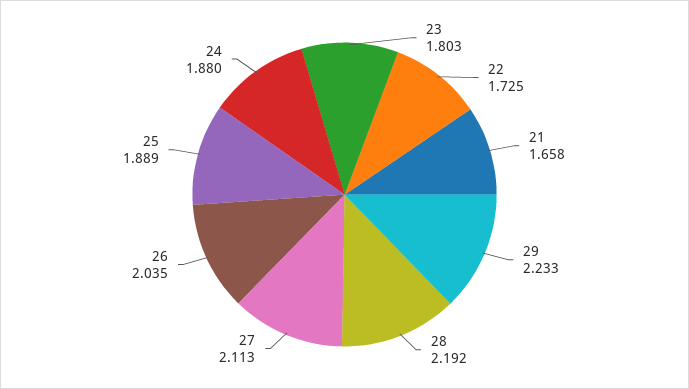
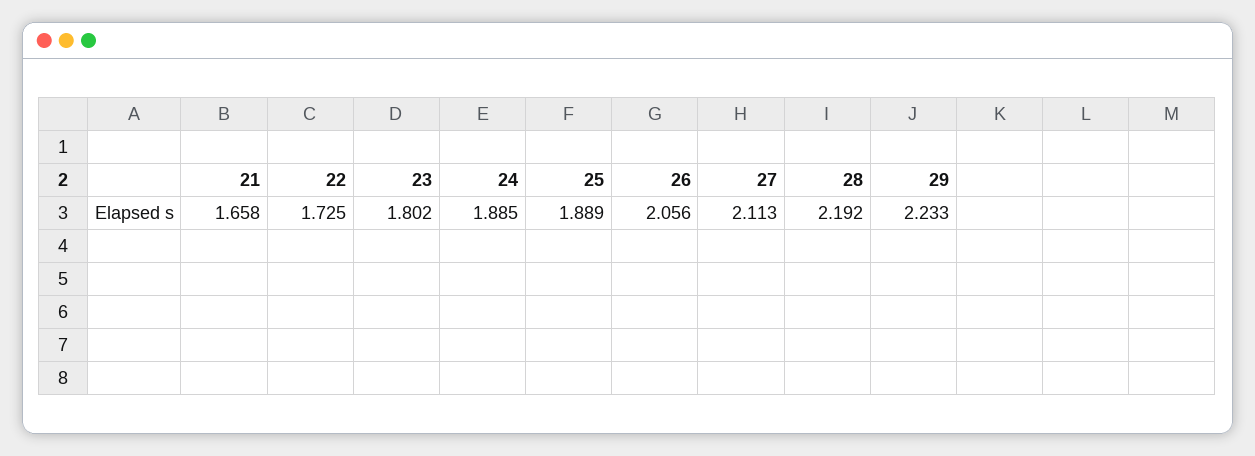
  {
-   "23": 1.803,
+   "23": 1.802,
    "22": 1.725,
    "21": 1.658,
    "29": 2.233,
    "28": 2.192,
    "27": 2.113,
-   "26": 2.035,
+   "26": 2.056,
    "25": 1.889,
-   "24": 1.88
+   "24": 1.885
  }

